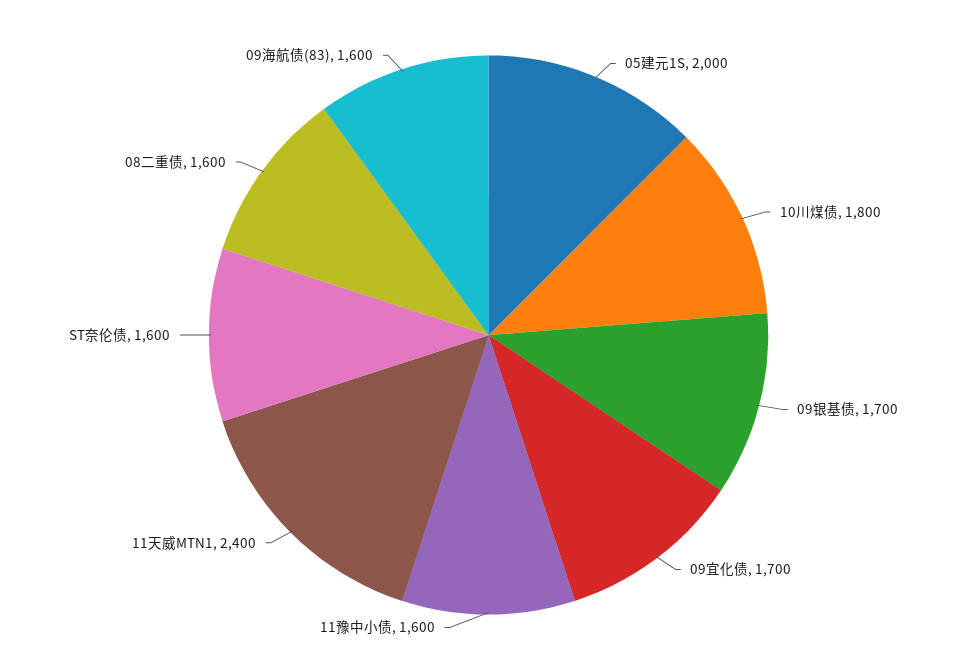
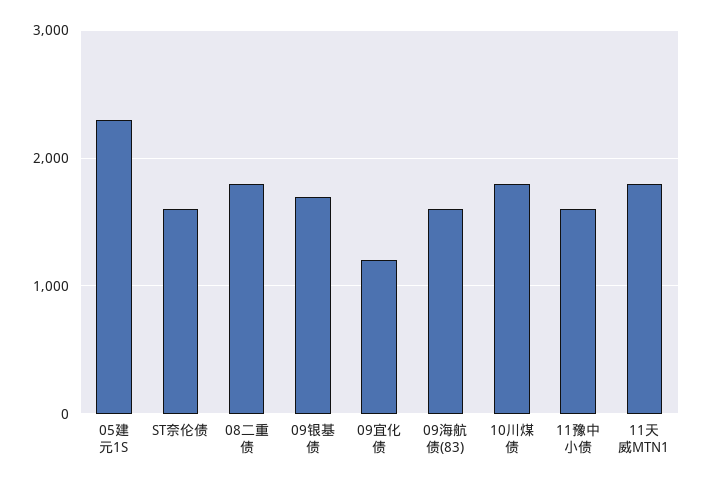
  {
-   "05建元1S": 2000,
+   "05建元1S": 2300,
    "10川煤债": 1800,
    "09银基债": 1700,
-   "09宜化债": 1700,
+   "09宜化债": 1200,
    "11豫中小债": 1600,
-   "11天威MTN1": 2400,
+   "11天威MTN1": 1800,
    "ST奈伦债": 1600,
-   "08二重债": 1600,
+   "08二重债": 1800,
    "09海航债(83)": 1600
  }

